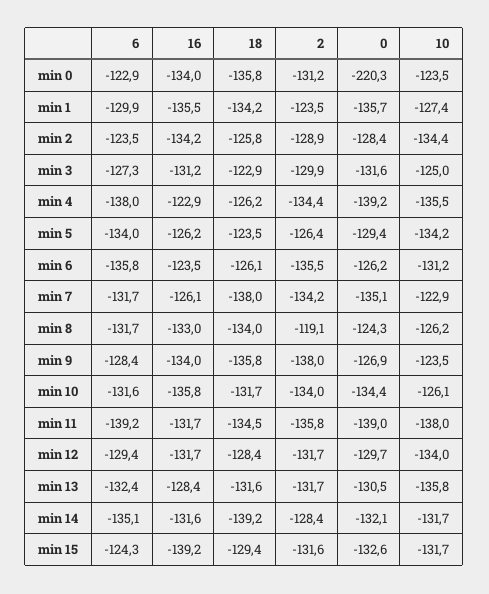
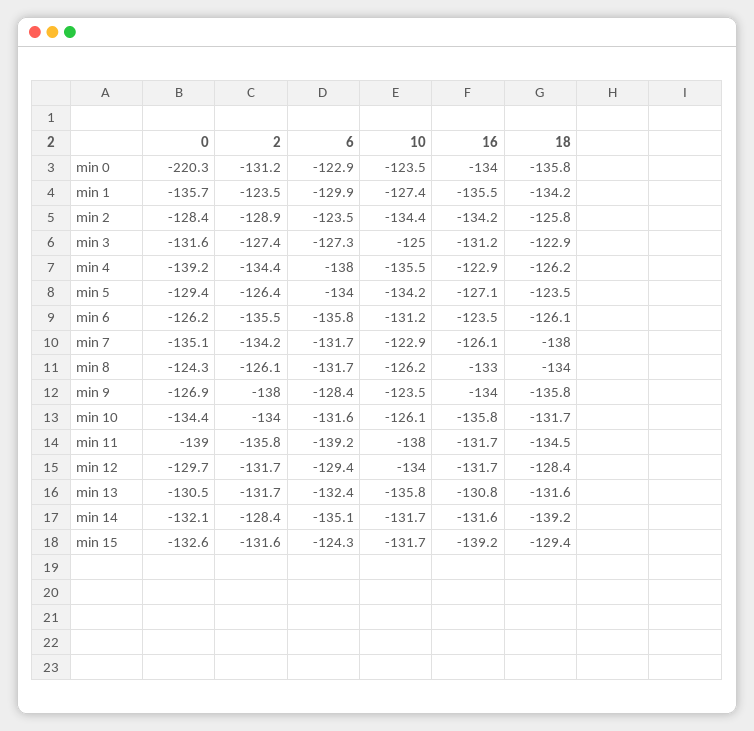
  {
    "6": {
      "min 0": -122.9,
      "min 1": -129.9,
      "min 2": -123.5,
      "min 3": -127.3,
      "min 4": -138,
      "min 5": -134,
      "min 6": -135.8,
      "min 7": -131.7,
      "min 8": -131.7,
      "min 9": -128.4,
      "min 10": -131.6,
      "min 11": -139.2,
      "min 12": -129.4,
      "min 13": -132.4,
      "min 14": -135.1,
      "min 15": -124.3
    },
    "16": {
      "min 0": -134,
      "min 1": -135.5,
      "min 2": -134.2,
      "min 3": -131.2,
      "min 4": -122.9,
-     "min 5": -126.2,
+     "min 5": -127.1,
      "min 6": -123.5,
      "min 7": -126.1,
      "min 8": -133,
      "min 9": -134,
      "min 10": -135.8,
      "min 11": -131.7,
      "min 12": -131.7,
-     "min 13": -128.4,
+     "min 13": -130.8,
      "min 14": -131.6,
      "min 15": -139.2
    },
    "18": {
      "min 0": -135.8,
      "min 1": -134.2,
      "min 2": -125.8,
      "min 3": -122.9,
      "min 4": -126.2,
      "min 5": -123.5,
      "min 6": -126.1,
      "min 7": -138,
      "min 8": -134,
      "min 9": -135.8,
      "min 10": -131.7,
      "min 11": -134.5,
      "min 12": -128.4,
      "min 13": -131.6,
      "min 14": -139.2,
      "min 15": -129.4
    },
    "2": {
      "min 0": -131.2,
      "min 1": -123.5,
      "min 2": -128.9,
-     "min 3": -129.9,
+     "min 3": -127.4,
      "min 4": -134.4,
      "min 5": -126.4,
      "min 6": -135.5,
      "min 7": -134.2,
-     "min 8": -119.1,
+     "min 8": -126.1,
      "min 9": -138,
      "min 10": -134,
      "min 11": -135.8,
      "min 12": -131.7,
      "min 13": -131.7,
      "min 14": -128.4,
      "min 15": -131.6
    },
    "0": {
      "min 0": -220.3,
      "min 1": -135.7,
      "min 2": -128.4,
      "min 3": -131.6,
      "min 4": -139.2,
      "min 5": -129.4,
      "min 6": -126.2,
      "min 7": -135.1,
      "min 8": -124.3,
      "min 9": -126.9,
      "min 10": -134.4,
      "min 11": -139,
      "min 12": -129.7,
      "min 13": -130.5,
      "min 14": -132.1,
      "min 15": -132.6
    },
    "10": {
      "min 0": -123.5,
      "min 1": -127.4,
      "min 2": -134.4,
      "min 3": -125,
      "min 4": -135.5,
      "min 5": -134.2,
      "min 6": -131.2,
      "min 7": -122.9,
      "min 8": -126.2,
      "min 9": -123.5,
      "min 10": -126.1,
      "min 11": -138,
      "min 12": -134,
      "min 13": -135.8,
      "min 14": -131.7,
      "min 15": -131.7
    }
  }

